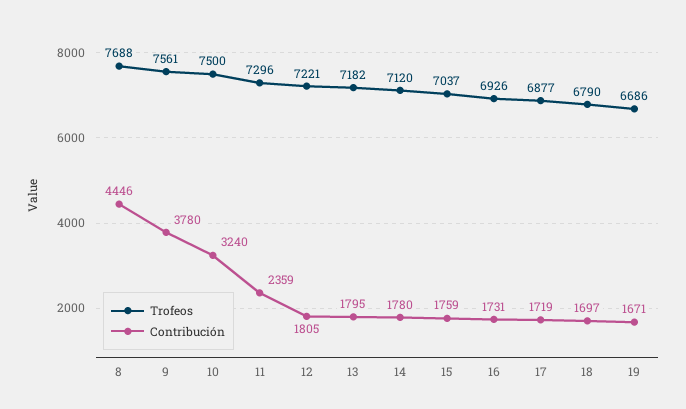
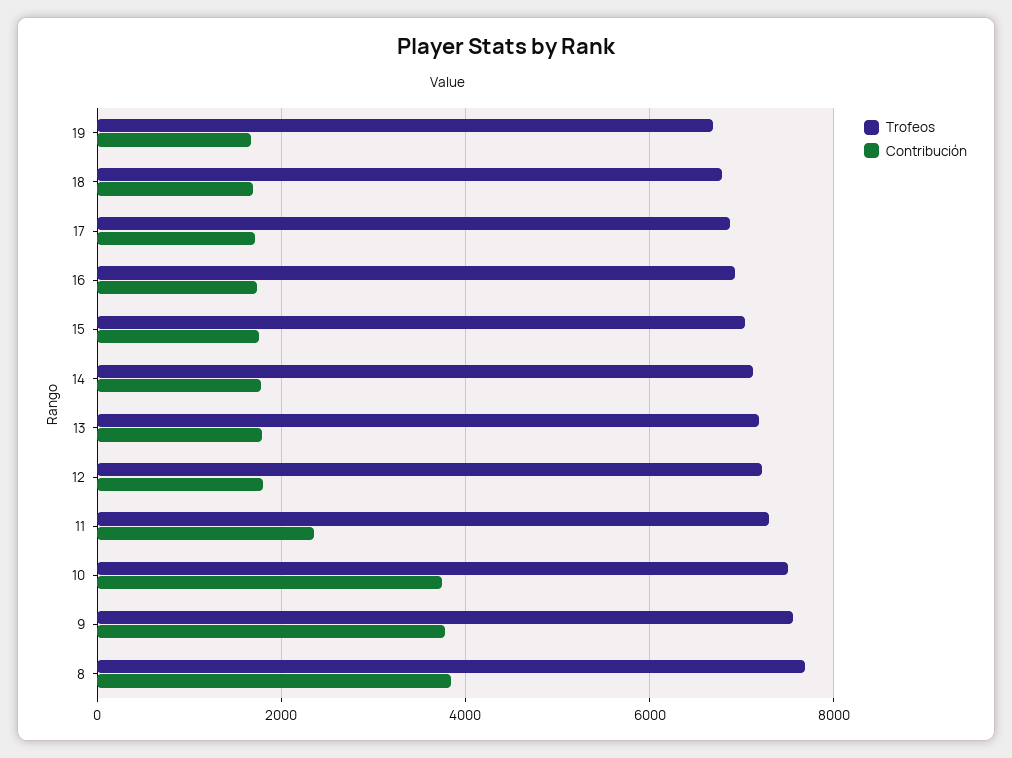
  {
    "Trofeos": {
      "8": 7688,
      "9": 7561,
      "10": 7500,
      "11": 7296,
      "12": 7221,
      "13": 7182,
      "14": 7120,
      "15": 7037,
      "16": 6926,
      "17": 6877,
      "18": 6790,
      "19": 6686
    },
    "Contribución": {
-     "8": 4446,
+     "8": 3800,
      "9": 3780,
-     "10": 3240,
+     "10": 3800,
      "11": 2359,
      "12": 1805,
      "13": 1795,
      "14": 1780,
      "15": 1759,
      "16": 1731,
      "17": 1719,
      "18": 1697,
      "19": 1671
    }
  }

